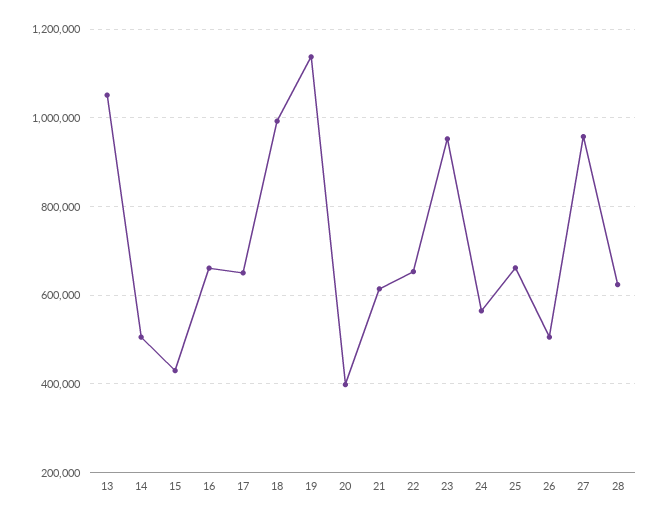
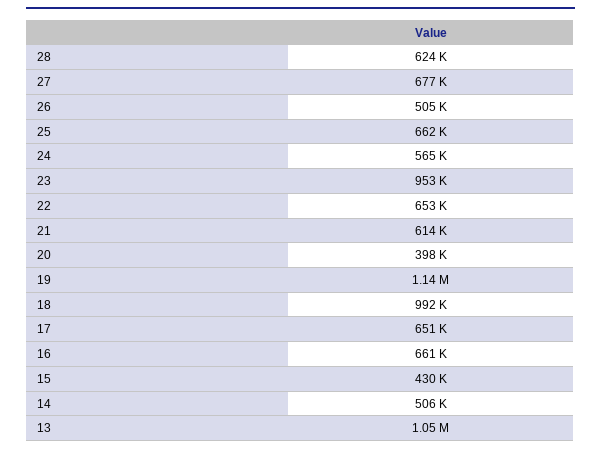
  {
    "13": 1050000,
    "14": 506000,
    "15": 430000,
    "16": 661000,
    "17": 651000,
    "18": 992000,
    "19": 1140000,
    "20": 398000,
    "21": 614000,
    "22": 653000,
    "23": 953000,
    "24": 565000,
    "25": 662000,
    "26": 505000,
-   "27": 960000,
+   "27": 677000,
    "28": 624000
  }

